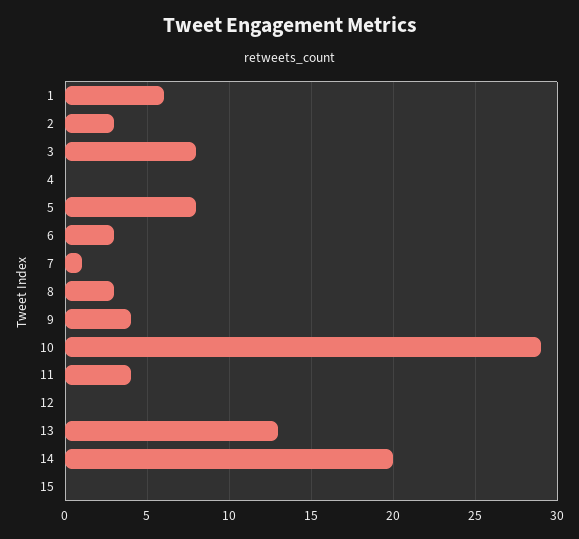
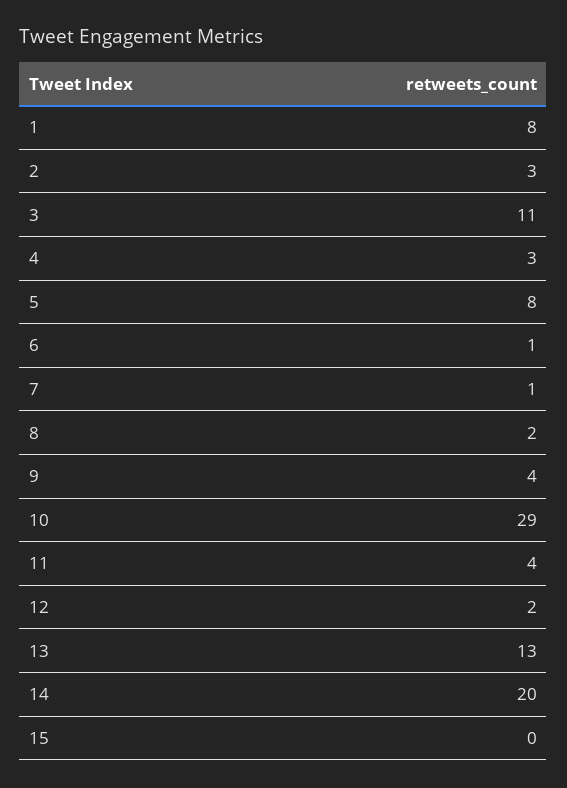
  {
-   "1": 6,
+   "1": 8,
    "2": 3,
-   "3": 8,
+   "3": 11,
-   "4": 0,
+   "4": 3,
    "5": 8,
-   "6": 3,
+   "6": 1,
    "7": 1,
-   "8": 3,
+   "8": 2,
    "9": 4,
    "10": 29,
    "11": 4,
-   "12": 0,
+   "12": 2,
    "13": 13,
    "14": 20,
    "15": 0
  }

